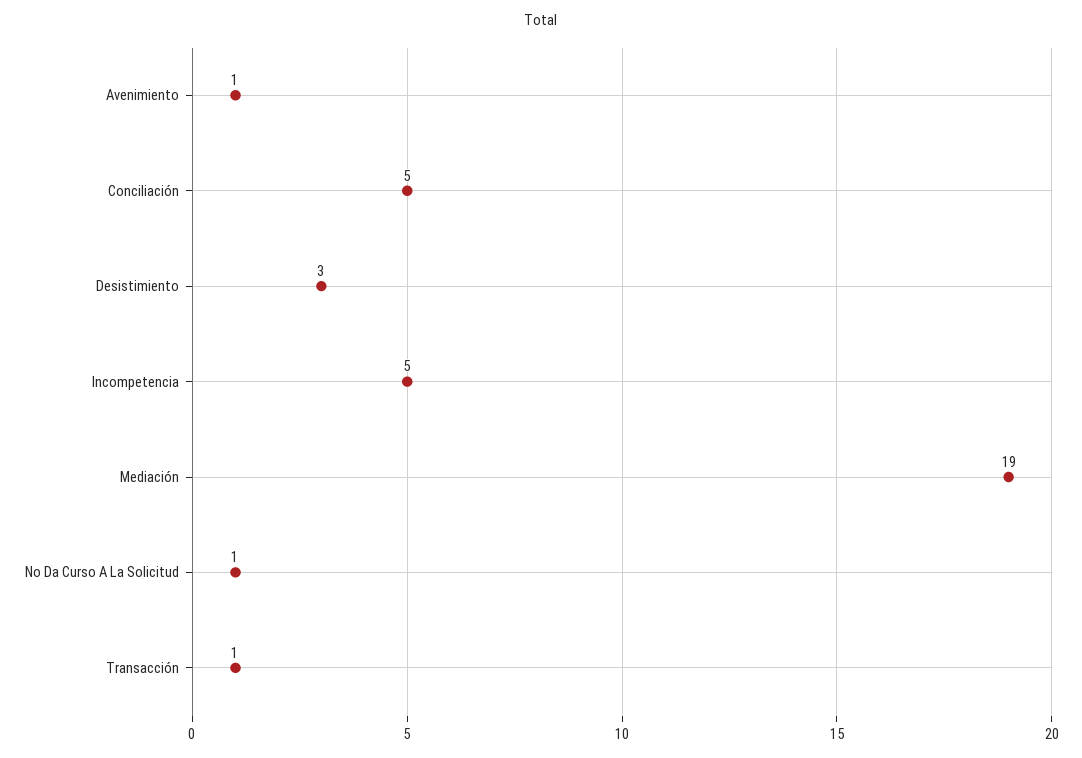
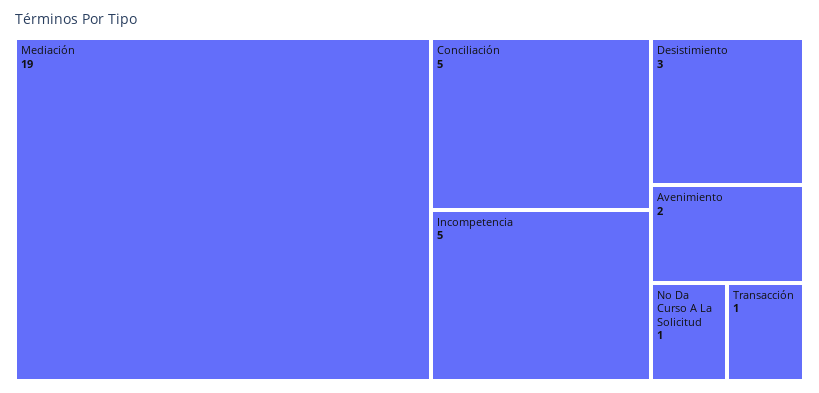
  {
-   "Avenimiento": 1,
+   "Avenimiento": 2,
    "Conciliación": 5,
    "Desistimiento": 3,
    "Incompetencia": 5,
    "Mediación": 19,
    "No Da Curso A La Solicitud": 1,
    "Transacción": 1
  }

